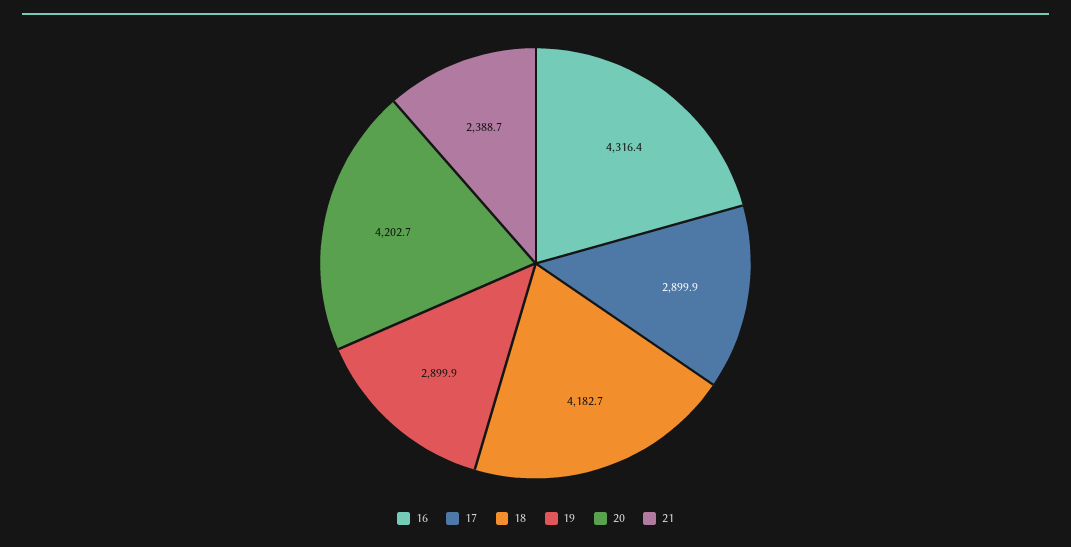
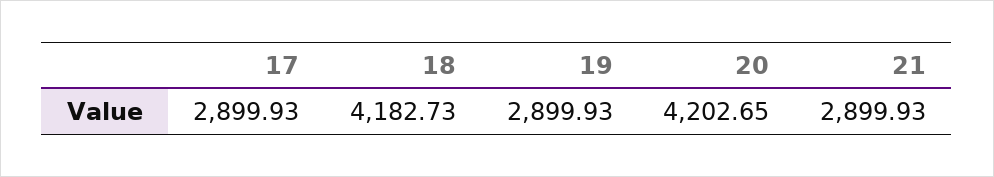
  {
-   "16": 4316.4,
    "17": 2899.93,
    "18": 4182.73,
    "19": 2899.93,
    "20": 4202.65,
-   "21": 2388.7
+   "21": 2899.93
  }

